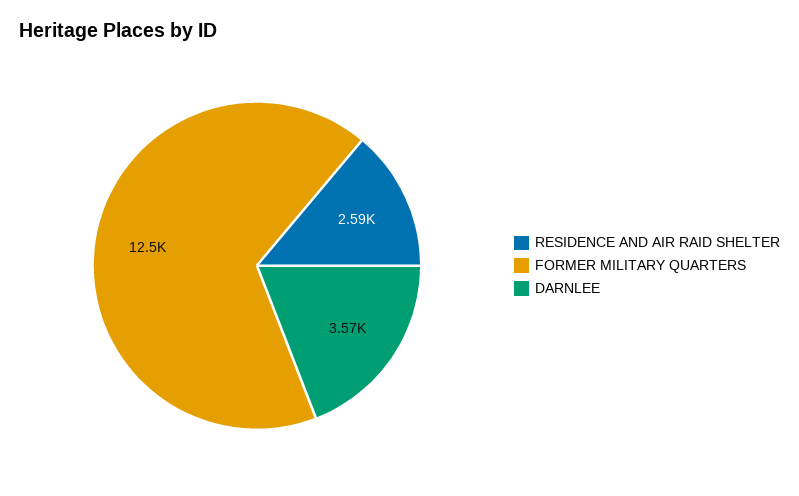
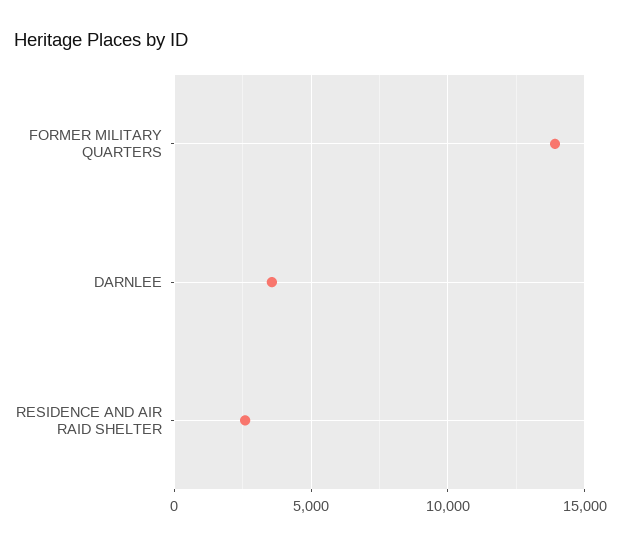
  {
    "RESIDENCE AND AIR RAID SHELTER": 2590,
-   "FORMER MILITARY QUARTERS": 12500,
+   "FORMER MILITARY QUARTERS": 14000,
    "DARNLEE": 3570
  }

